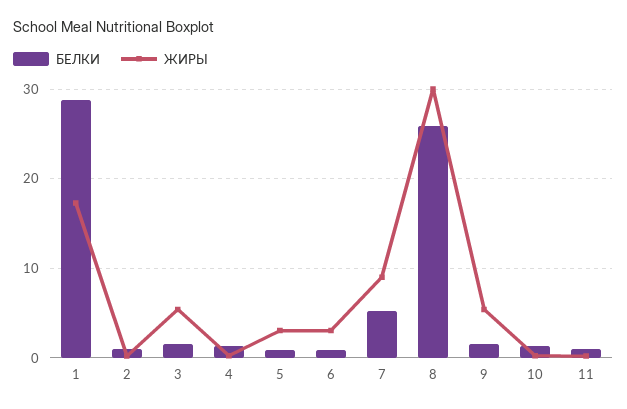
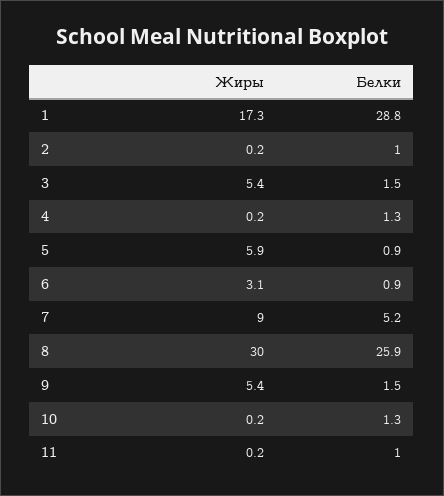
  {
    "БЕЛКИ": {
      "1": 28.8,
      "2": 1,
      "3": 1.5,
      "4": 1.3,
      "5": 0.9,
      "6": 0.9,
      "7": 5.2,
      "8": 25.9,
      "9": 1.5,
      "10": 1.3,
      "11": 1
    },
    "ЖИРЫ": {
      "1": 17.3,
      "2": 0.2,
      "3": 5.4,
      "4": 0.2,
-     "5": 3,
+     "5": 5.9,
      "6": 3.1,
      "7": 9,
      "8": 30,
      "9": 5.4,
      "10": 0.2,
      "11": 0.2
    }
  }

